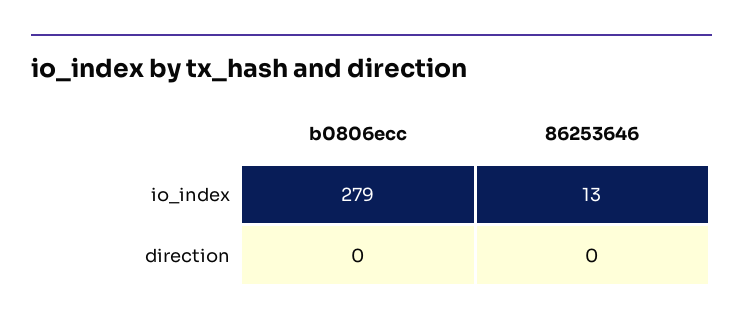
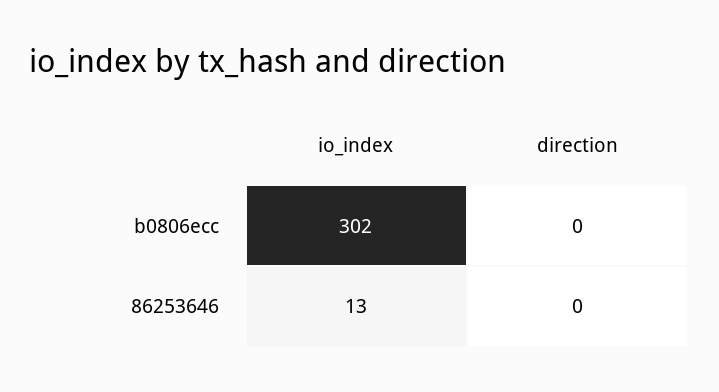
  {
    "b0806ecc": {
-     "io_index": 279,
+     "io_index": 302,
      "direction": 0
    },
    "86253646": {
      "io_index": 13,
      "direction": 0
    }
  }

